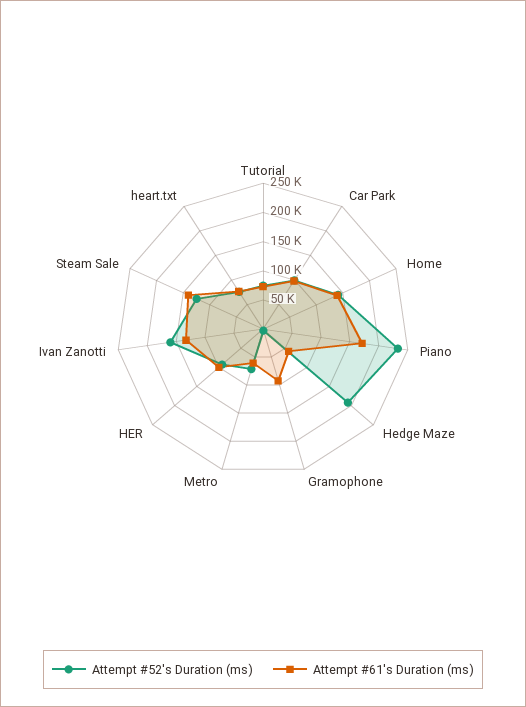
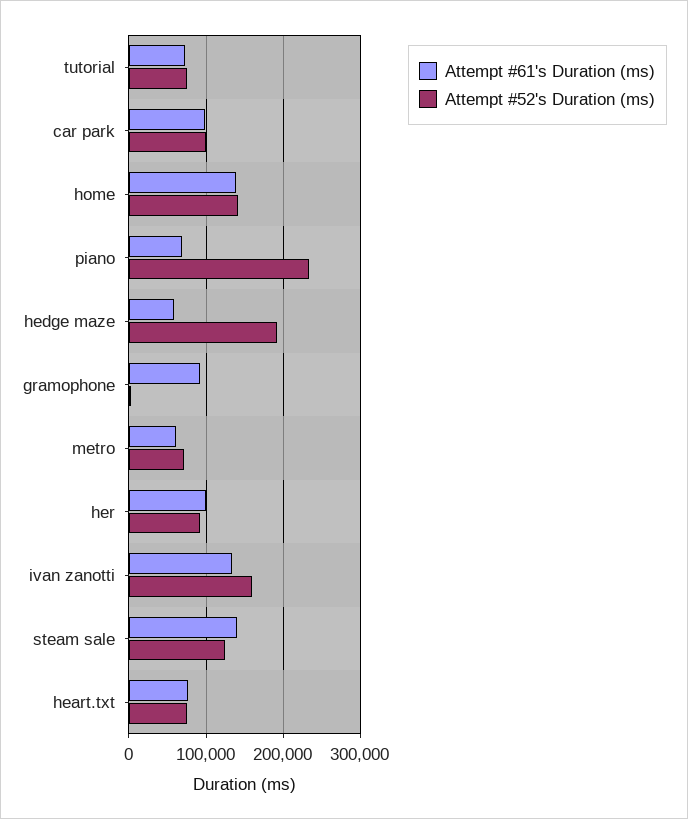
  {
    "Attempt #52's Duration (ms)": {
      "Tutorial": 70000,
      "Car Park": 100000,
      "Home": 140000,
      "Piano": 230000,
      "Hedge Maze": 190000,
      "Gramophone": 0,
      "Metro": 70000,
      "HER": 90000,
      "Ivan Zanotti": 160000,
      "Steam Sale": 120000,
      "heart.txt": 80000
    },
    "Attempt #61's Duration (ms)": {
      "Tutorial": 70000,
      "Car Park": 100000,
      "Home": 140000,
-     "Piano": 175000,
+     "Piano": 70000,
      "Hedge Maze": 60000,
      "Gramophone": 90000,
      "Metro": 60000,
      "HER": 100000,
      "Ivan Zanotti": 130000,
      "Steam Sale": 140000,
      "heart.txt": 80000
    }
  }

